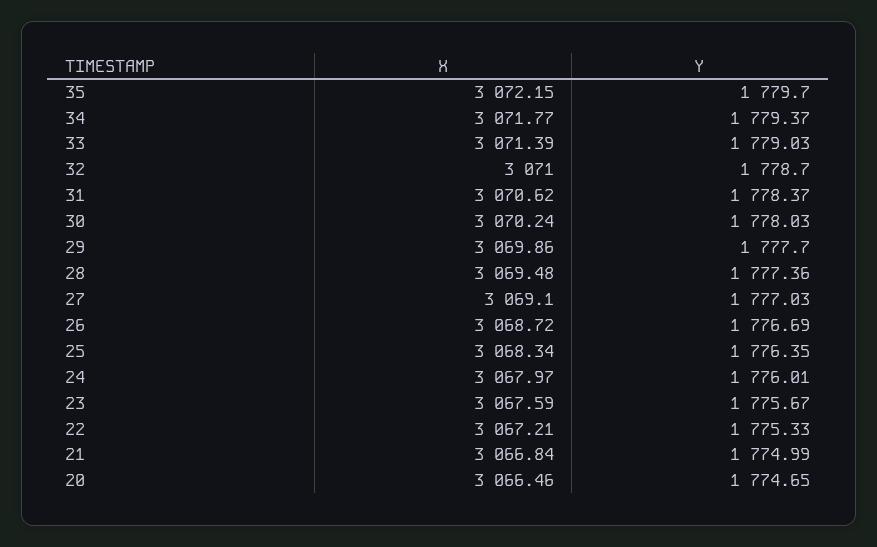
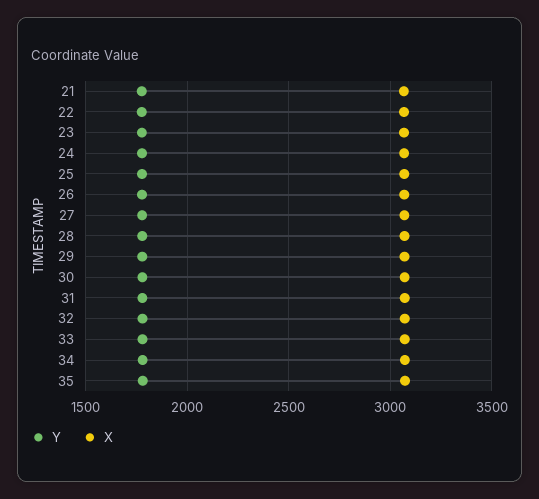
  {
    "X": {
      "35": 3072.15,
      "34": 3071.77,
      "33": 3071.39,
      "32": 3071,
      "31": 3070.62,
      "30": 3070.24,
      "29": 3069.86,
      "28": 3069.48,
      "27": 3069.1,
      "26": 3068.72,
      "25": 3068.34,
      "24": 3067.97,
      "23": 3067.59,
      "22": 3067.21,
-     "21": 3066.84,
+     "21": 3066.84
-     "20": 3066.46
    },
    "Y": {
      "35": 1779.7,
      "34": 1779.37,
      "33": 1779.03,
      "32": 1778.7,
      "31": 1778.37,
      "30": 1778.03,
      "29": 1777.7,
      "28": 1777.36,
      "27": 1777.03,
      "26": 1776.69,
      "25": 1776.35,
      "24": 1776.01,
      "23": 1775.67,
      "22": 1775.33,
-     "21": 1774.99,
+     "21": 1774.99
-     "20": 1774.65
    }
  }

